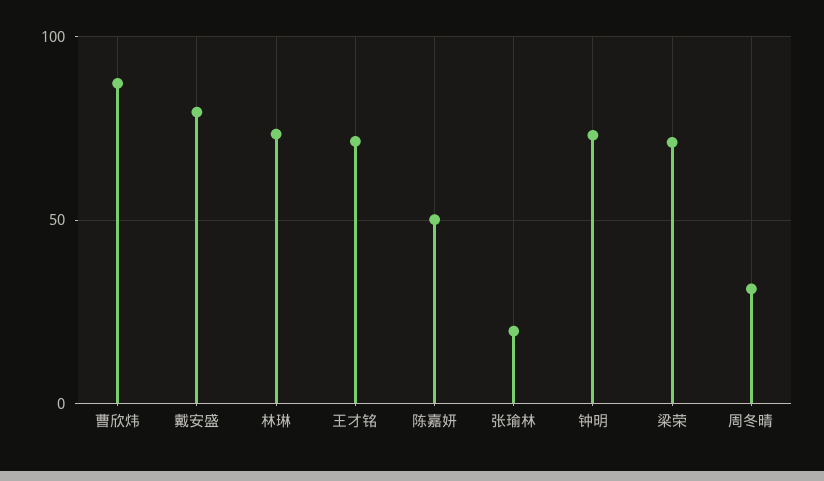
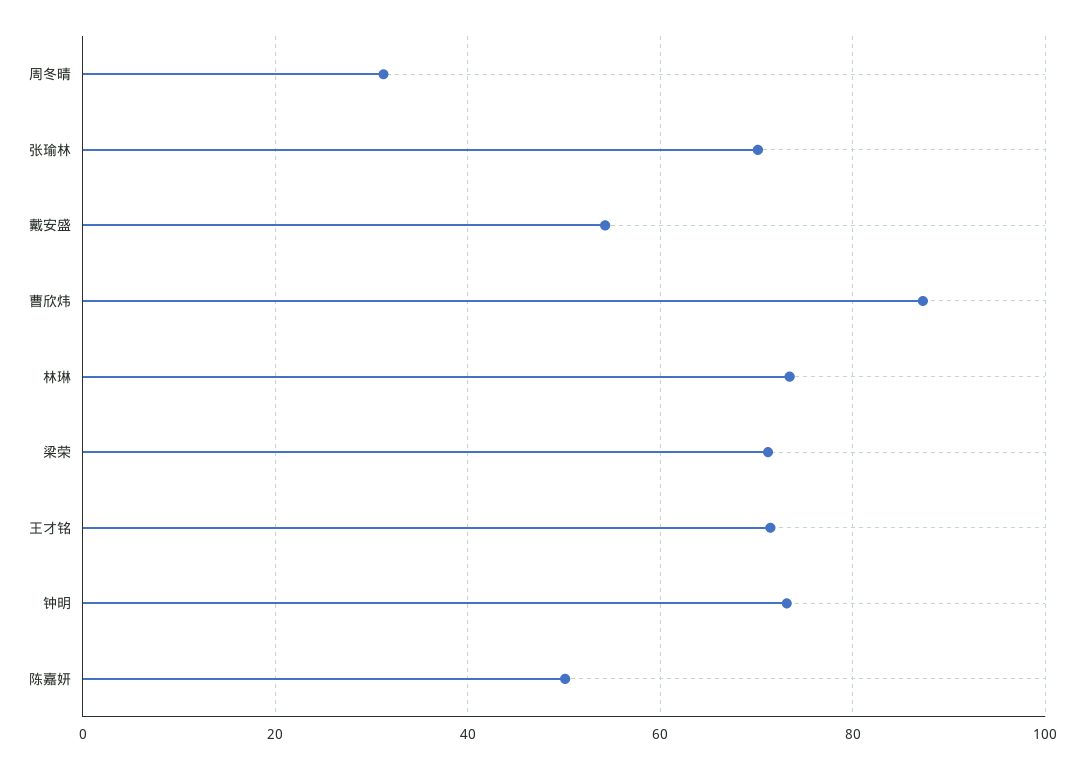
  {
    "曹欣炜": 88,
-   "戴安盛": 80,
+   "戴安盛": 54,
    "林琳": 74,
    "王才铭": 72,
    "陈嘉妍": 50,
-   "张瑜林": 20,
+   "张瑜林": 70,
    "钟明": 74,
    "梁荣": 72,
    "周冬晴": 32
  }

